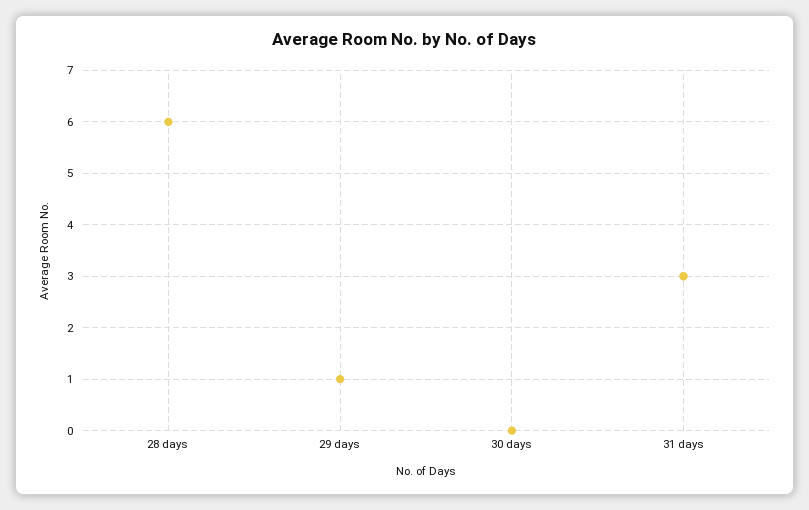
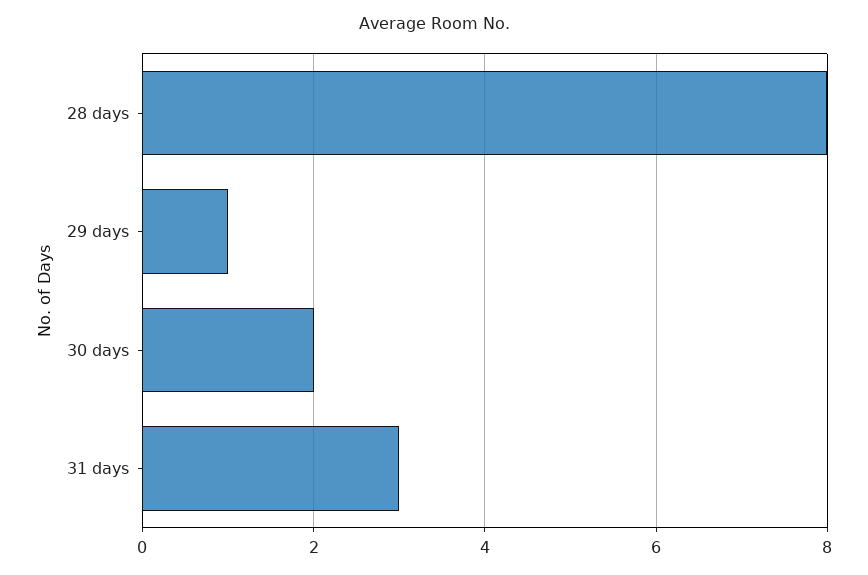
  {
-   "28 days": 6,
+   "28 days": 8,
    "29 days": 1,
-   "30 days": 0,
+   "30 days": 2,
    "31 days": 3
  }

